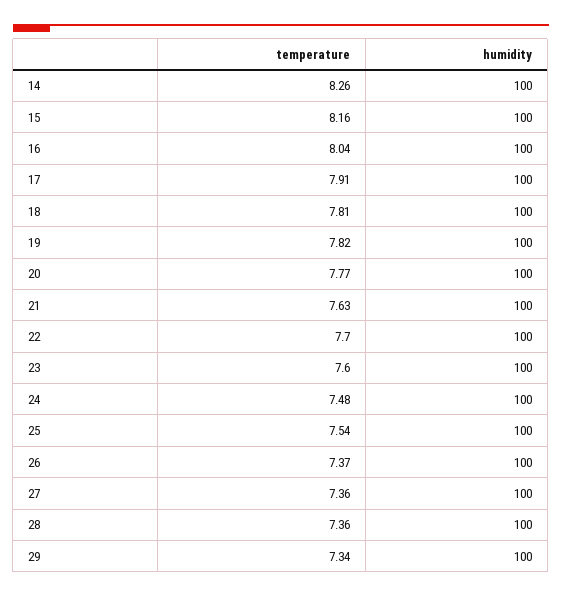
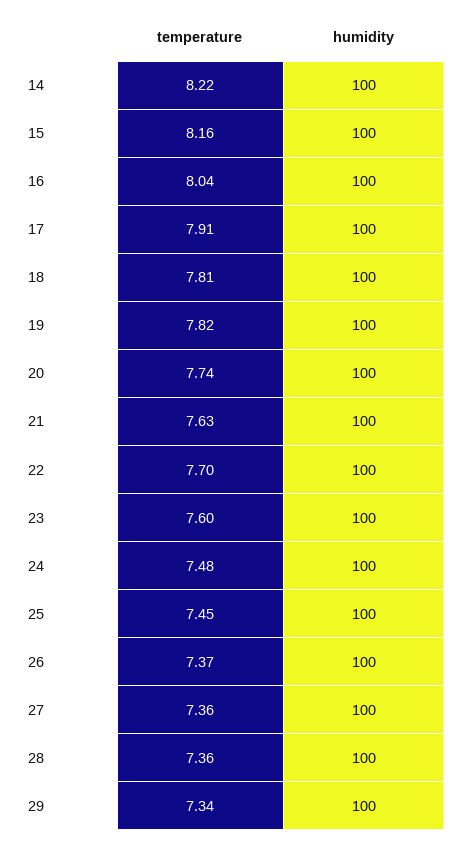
  {
    "temperature": {
-     "14": 8.26,
+     "14": 8.22,
      "15": 8.16,
      "16": 8.04,
      "17": 7.91,
      "18": 7.81,
      "19": 7.82,
-     "20": 7.77,
+     "20": 7.74,
      "21": 7.63,
      "22": 7.7,
      "23": 7.6,
      "24": 7.48,
-     "25": 7.54,
+     "25": 7.45,
      "26": 7.37,
      "27": 7.36,
      "28": 7.36,
      "29": 7.34
    },
    "humidity": {
      "14": 100,
      "15": 100,
      "16": 100,
      "17": 100,
      "18": 100,
      "19": 100,
      "20": 100,
      "21": 100,
      "22": 100,
      "23": 100,
      "24": 100,
      "25": 100,
      "26": 100,
      "27": 100,
      "28": 100,
      "29": 100
    }
  }

